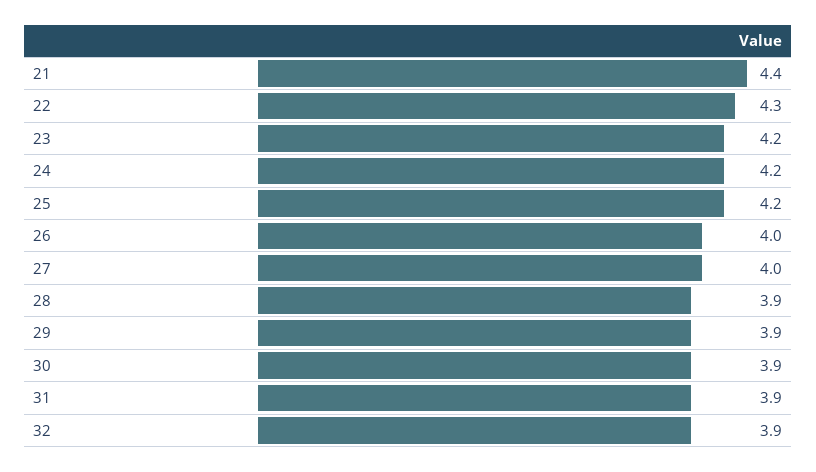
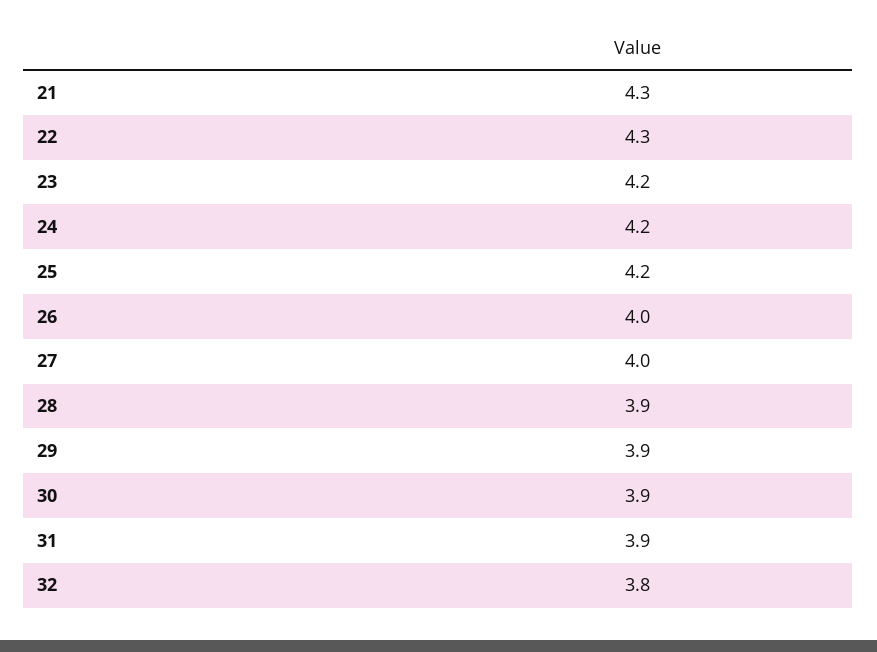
  {
-   "21": 4.4,
+   "21": 4.3,
    "22": 4.3,
    "23": 4.2,
    "24": 4.2,
    "25": 4.2,
    "26": 4,
    "27": 4,
    "28": 3.9,
    "29": 3.9,
    "30": 3.9,
    "31": 3.9,
-   "32": 3.9
+   "32": 3.8
  }

